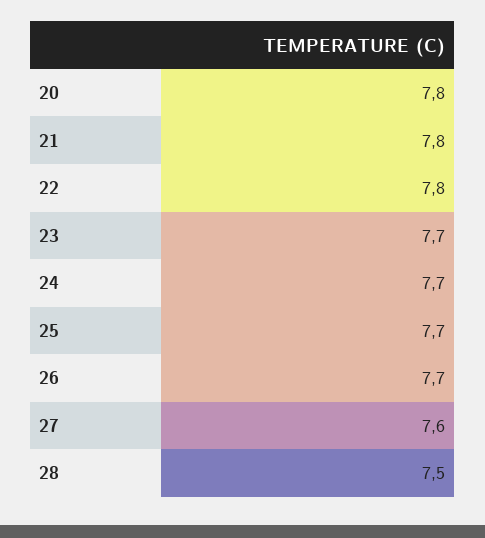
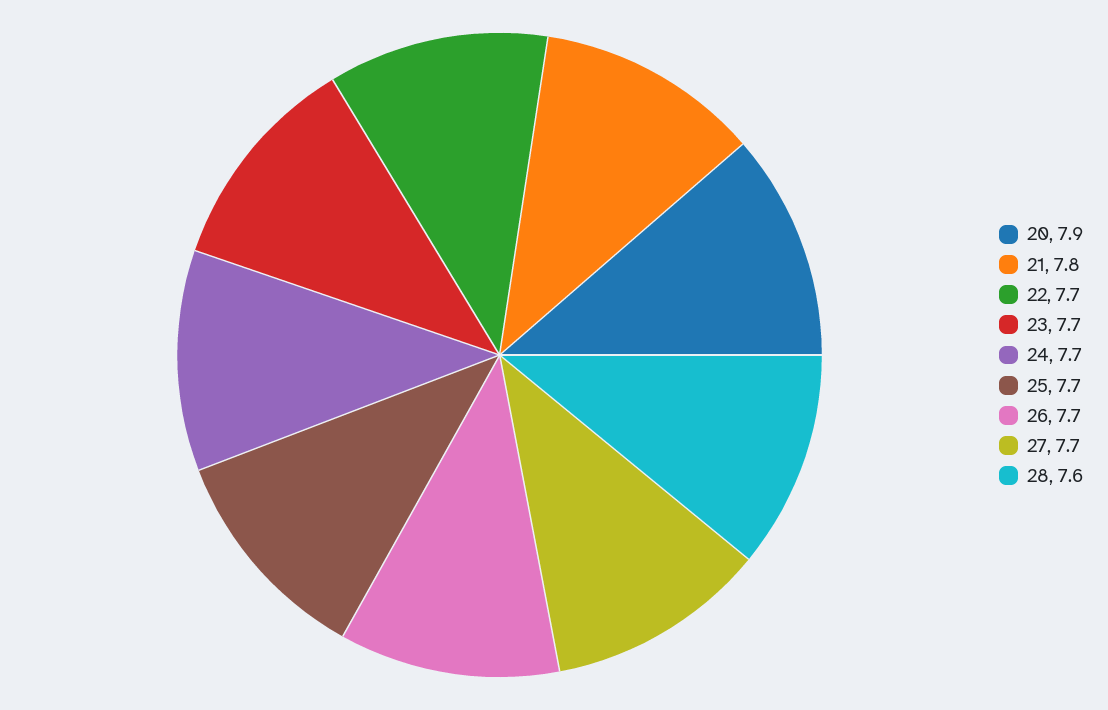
  {
-   "20": 7.8,
+   "20": 7.9,
    "21": 7.8,
-   "22": 7.8,
+   "22": 7.7,
    "23": 7.7,
    "24": 7.7,
    "25": 7.7,
    "26": 7.7,
-   "27": 7.6,
+   "27": 7.7,
-   "28": 7.5
+   "28": 7.6
  }

